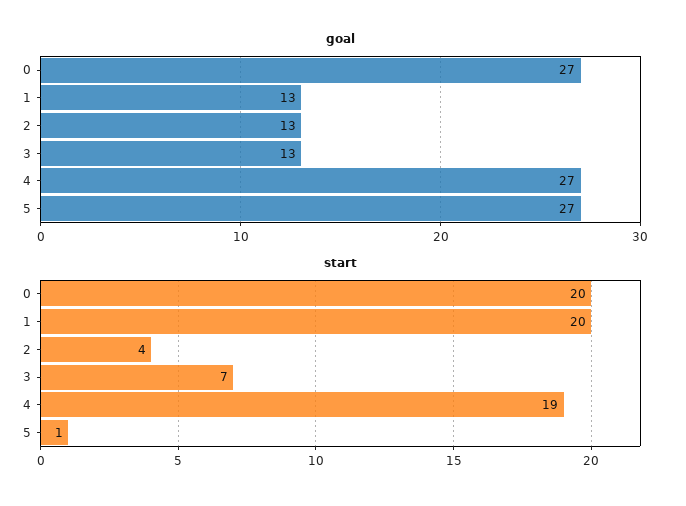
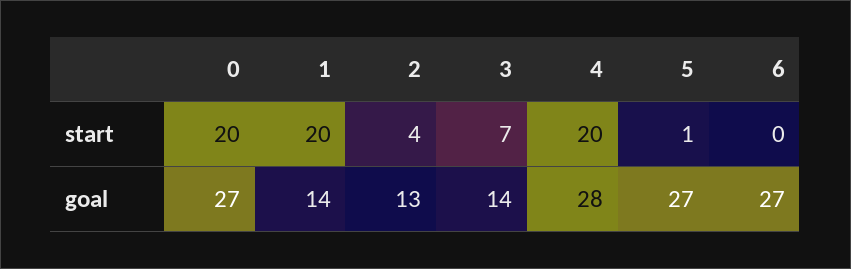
  {
    "goal": {
      "0": 27,
-     "1": 13,
+     "1": 14,
      "2": 13,
-     "3": 13,
+     "3": 14,
-     "4": 27,
+     "4": 28,
-     "5": 27
+     "5": 27,
+     "6": 27
    },
    "start": {
      "0": 20,
      "1": 20,
      "2": 4,
      "3": 7,
-     "4": 19,
+     "4": 20,
-     "5": 1
+     "5": 1,
+     "6": 0
    }
  }

